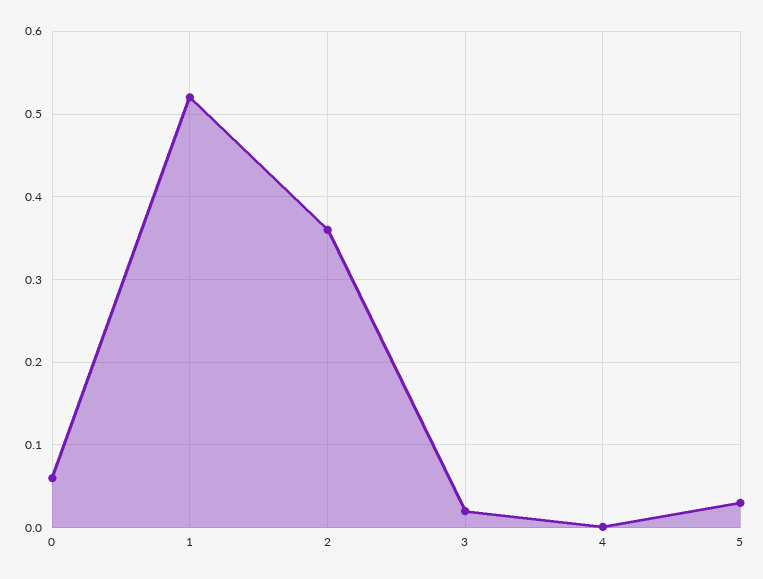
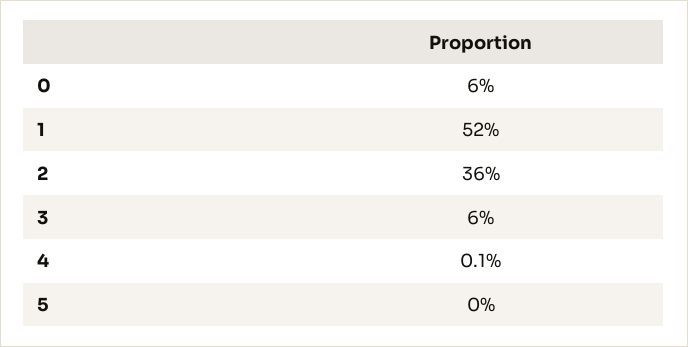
  {
    "0": 0.06,
    "1": 0.52,
    "2": 0.36,
-   "3": 0.02,
+   "3": 0.06,
    "4": 0.001,
-   "5": 0.03
+   "5": 0
  }

